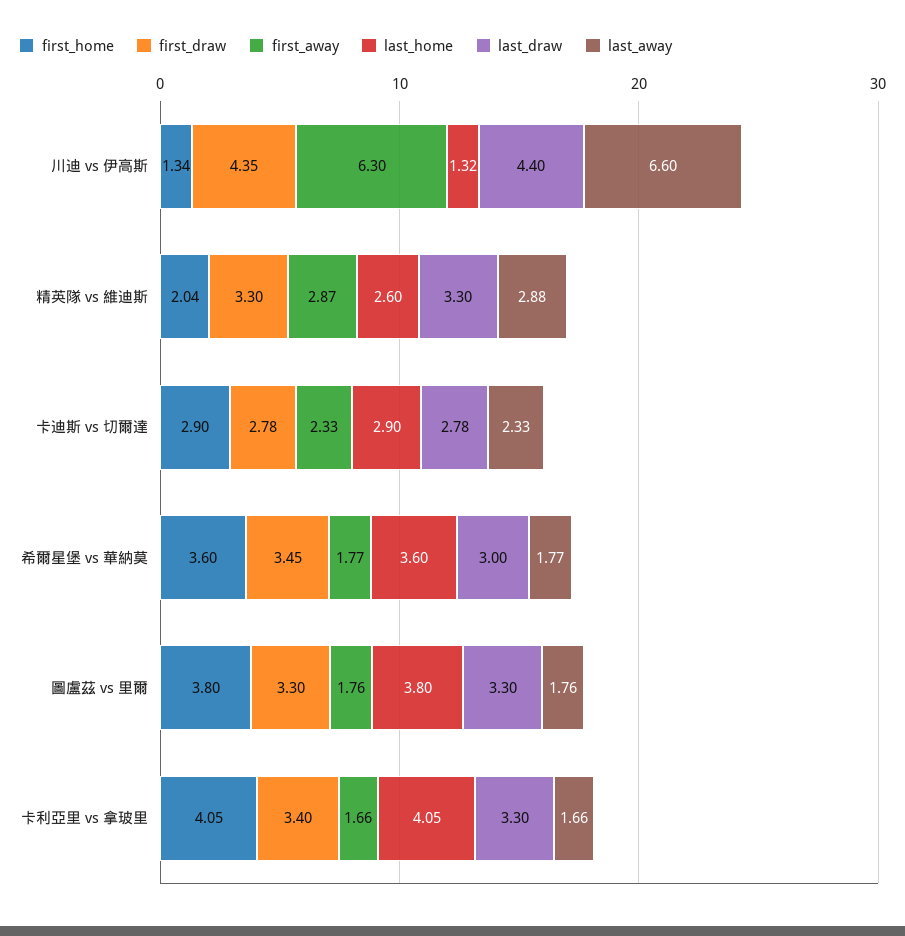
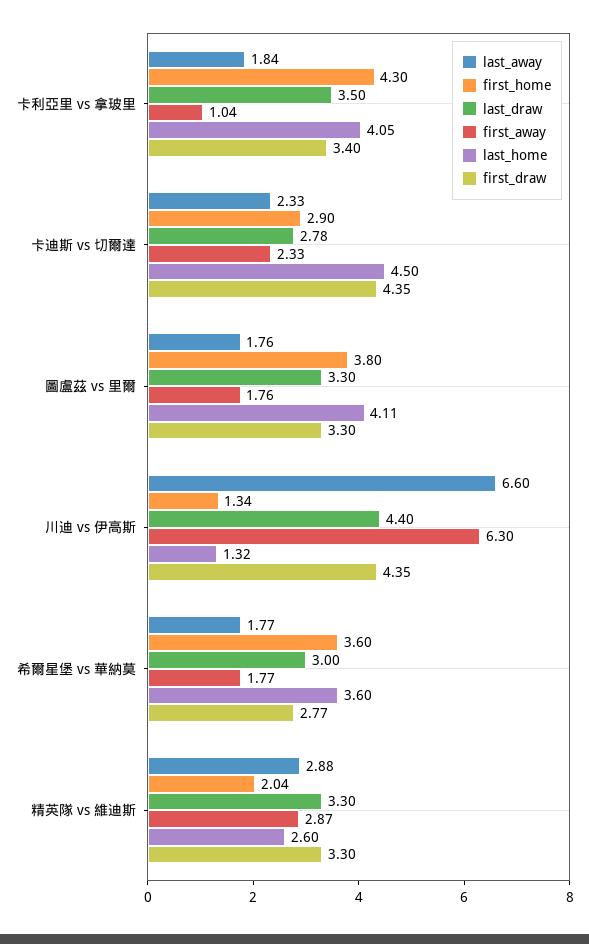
  {
    "first_home": {
      "川迪 vs 伊高斯": 1.34,
      "精英隊 vs 維迪斯": 2.04,
      "卡迪斯 vs 切爾達": 2.9,
      "希爾星堡 vs 華納莫": 3.6,
      "圖盧茲 vs 里爾": 3.8,
-     "卡利亞里 vs 拿玻里": 4.05
+     "卡利亞里 vs 拿玻里": 4.3
    },
    "first_draw": {
      "川迪 vs 伊高斯": 4.35,
      "精英隊 vs 維迪斯": 3.3,
-     "卡迪斯 vs 切爾達": 2.78,
+     "卡迪斯 vs 切爾達": 4.35,
-     "希爾星堡 vs 華納莫": 3.45,
+     "希爾星堡 vs 華納莫": 2.77,
      "圖盧茲 vs 里爾": 3.3,
      "卡利亞里 vs 拿玻里": 3.4
    },
    "first_away": {
      "川迪 vs 伊高斯": 6.3,
      "精英隊 vs 維迪斯": 2.87,
      "卡迪斯 vs 切爾達": 2.33,
      "希爾星堡 vs 華納莫": 1.77,
      "圖盧茲 vs 里爾": 1.76,
-     "卡利亞里 vs 拿玻里": 1.66
+     "卡利亞里 vs 拿玻里": 1.04
    },
    "last_home": {
      "川迪 vs 伊高斯": 1.32,
      "精英隊 vs 維迪斯": 2.6,
-     "卡迪斯 vs 切爾達": 2.9,
+     "卡迪斯 vs 切爾達": 4.5,
      "希爾星堡 vs 華納莫": 3.6,
-     "圖盧茲 vs 里爾": 3.8,
+     "圖盧茲 vs 里爾": 4.11,
      "卡利亞里 vs 拿玻里": 4.05
    },
    "last_draw": {
      "川迪 vs 伊高斯": 4.4,
      "精英隊 vs 維迪斯": 3.3,
      "卡迪斯 vs 切爾達": 2.78,
      "希爾星堡 vs 華納莫": 3,
      "圖盧茲 vs 里爾": 3.3,
-     "卡利亞里 vs 拿玻里": 3.3
+     "卡利亞里 vs 拿玻里": 3.5
    },
    "last_away": {
      "川迪 vs 伊高斯": 6.6,
      "精英隊 vs 維迪斯": 2.88,
      "卡迪斯 vs 切爾達": 2.33,
      "希爾星堡 vs 華納莫": 1.77,
      "圖盧茲 vs 里爾": 1.76,
-     "卡利亞里 vs 拿玻里": 1.66
+     "卡利亞里 vs 拿玻里": 1.84
    }
  }

